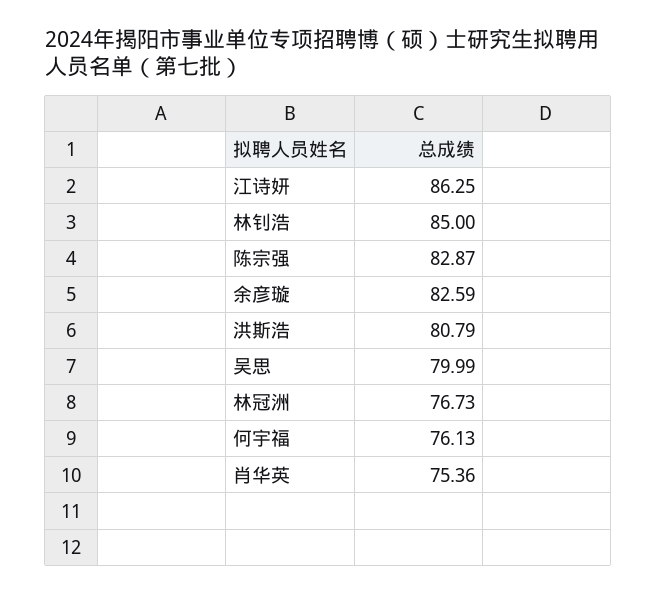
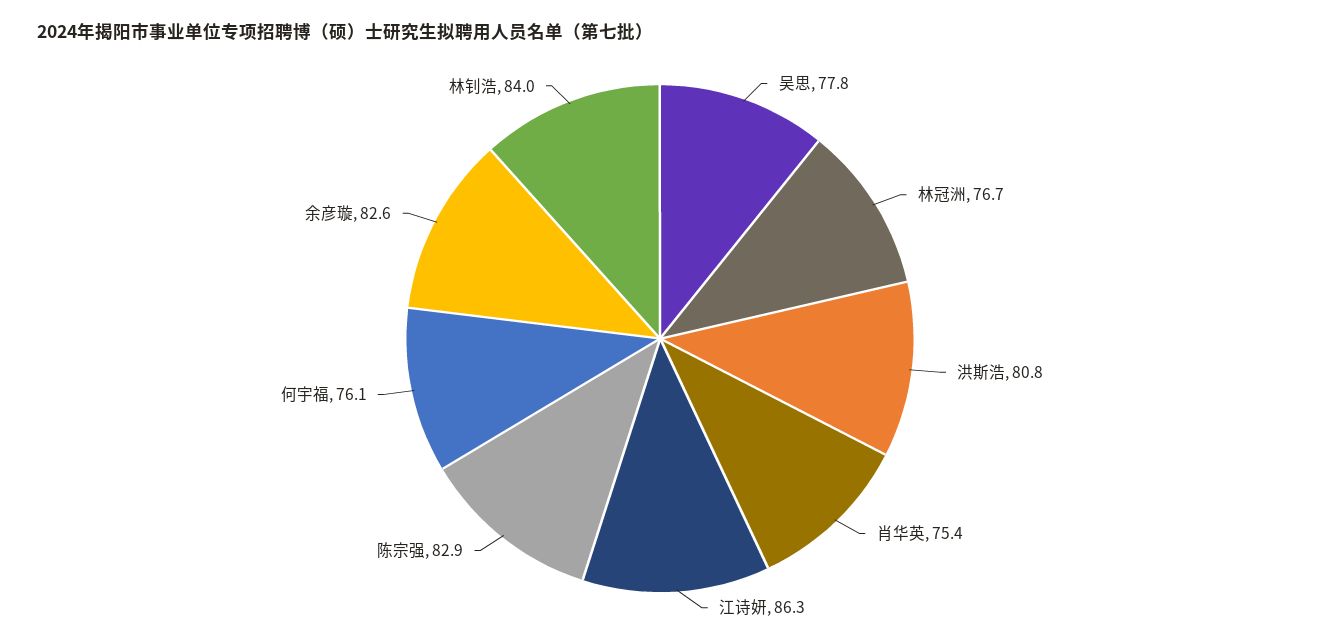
  {
    "江诗妍": 86.25,
-   "林钊浩": 85,
+   "林钊浩": 84,
    "陈宗强": 82.87,
    "余彦璇": 82.59,
    "洪斯浩": 80.79,
-   "吴思": 79.99,
+   "吴思": 77.8,
    "林冠洲": 76.73,
    "何宇福": 76.13,
    "肖华英": 75.36
  }

